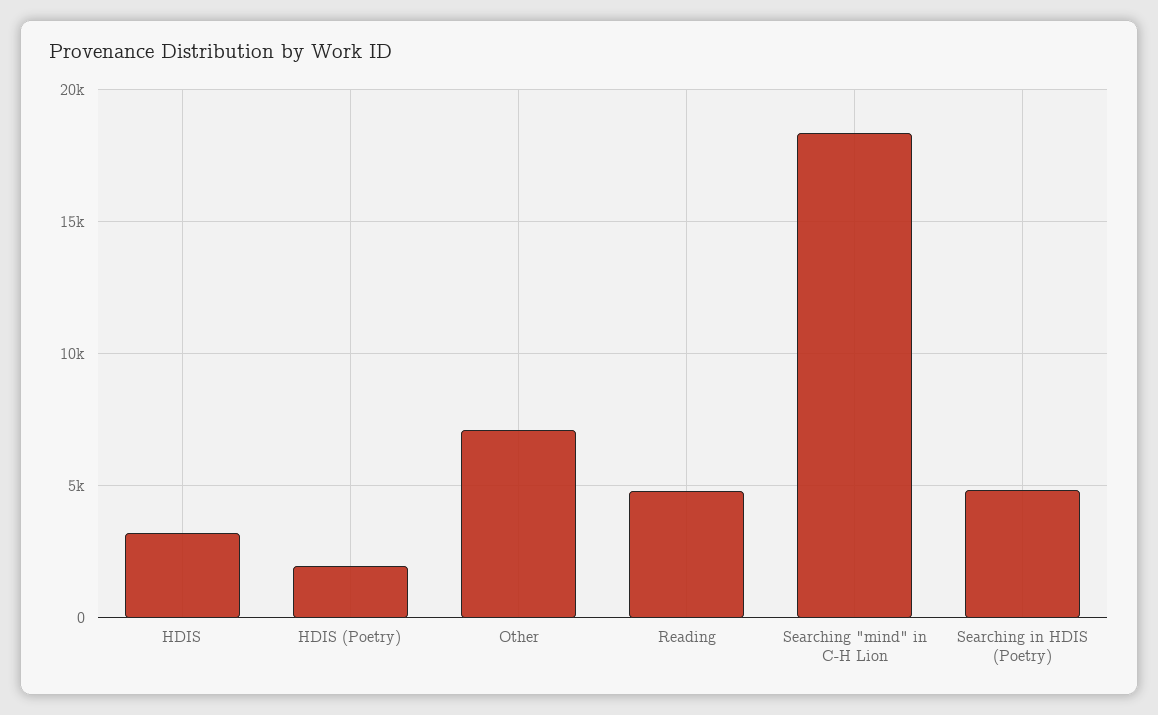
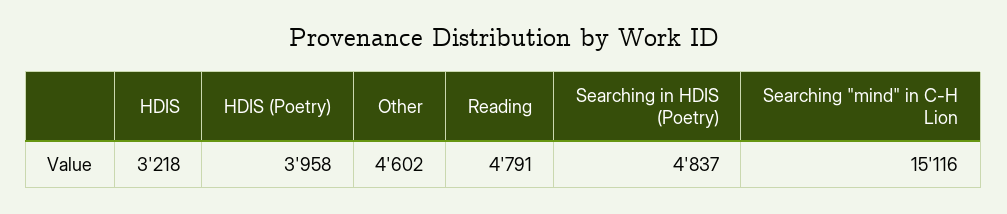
  {
    "HDIS": 3218,
-   "HDIS (Poetry)": 2000,
+   "HDIS (Poetry)": 3958,
-   "Other": 7000,
+   "Other": 4602,
    "Reading": 4791,
-   "Searching \"mind\" in C-H Lion": 18500,
+   "Searching \"mind\" in C-H Lion": 15116,
    "Searching in HDIS (Poetry)": 4837
  }

